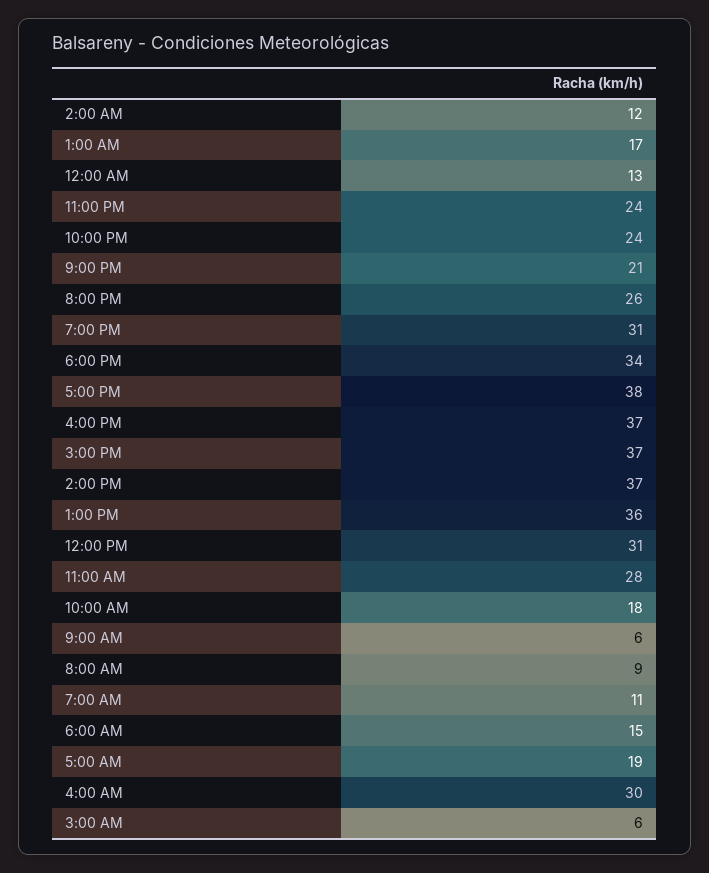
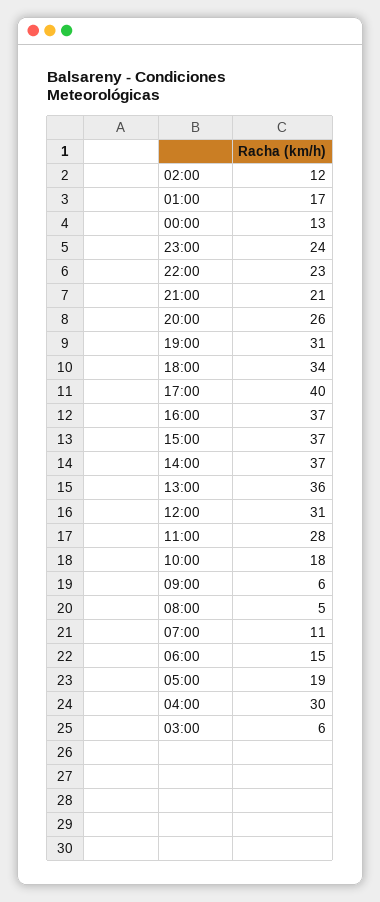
  {
    "2:00 AM": 12,
    "1:00 AM": 17,
    "12:00 AM": 13,
    "11:00 PM": 24,
-   "10:00 PM": 24,
+   "10:00 PM": 23,
    "9:00 PM": 21,
    "8:00 PM": 26,
    "7:00 PM": 31,
    "6:00 PM": 34,
-   "5:00 PM": 38,
+   "5:00 PM": 40,
    "4:00 PM": 37,
    "3:00 PM": 37,
    "2:00 PM": 37,
    "1:00 PM": 36,
    "12:00 PM": 31,
    "11:00 AM": 28,
    "10:00 AM": 18,
    "9:00 AM": 6,
-   "8:00 AM": 9,
+   "8:00 AM": 5,
    "7:00 AM": 11,
    "6:00 AM": 15,
    "5:00 AM": 19,
    "4:00 AM": 30,
    "3:00 AM": 6
  }

